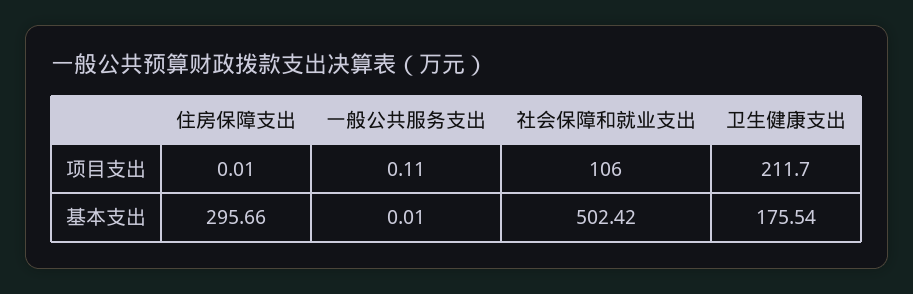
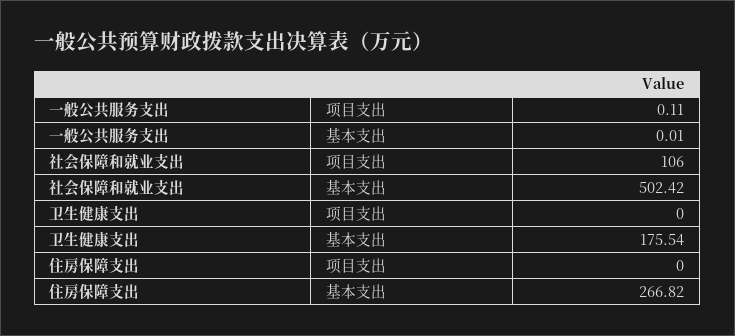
  {
    "住房保障支出": {
-     "项目支出": 0.01,
+     "项目支出": 0,
-     "基本支出": 295.66
+     "基本支出": 266.82
    },
    "一般公共服务支出": {
      "项目支出": 0.11,
      "基本支出": 0.01
    },
    "社会保障和就业支出": {
      "项目支出": 106,
      "基本支出": 502.42
    },
    "卫生健康支出": {
-     "项目支出": 211.7,
+     "项目支出": 0,
      "基本支出": 175.54
    }
  }

